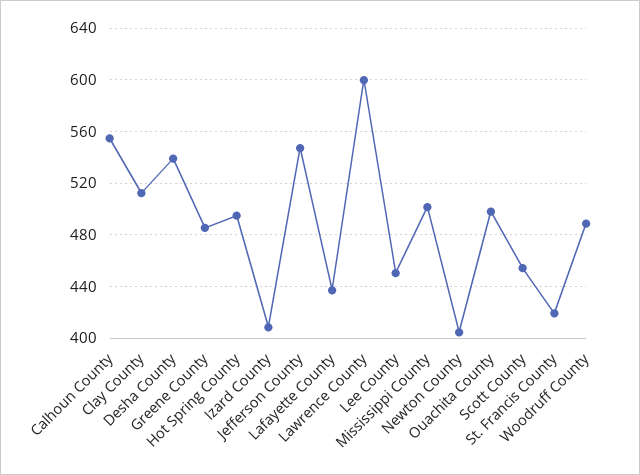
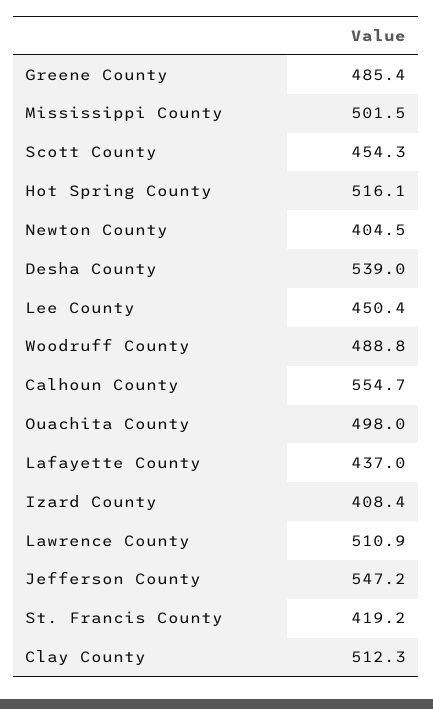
  {
    "Calhoun County": 554.7,
    "Clay County": 512.3,
    "Desha County": 539,
    "Greene County": 485.4,
-   "Hot Spring County": 495,
+   "Hot Spring County": 516.1,
    "Izard County": 408.4,
    "Jefferson County": 547.2,
    "Lafayette County": 437,
-   "Lawrence County": 600,
+   "Lawrence County": 510.9,
    "Lee County": 450.4,
    "Mississippi County": 501.5,
    "Newton County": 404.5,
    "Ouachita County": 498,
    "Scott County": 454.3,
    "St. Francis County": 419.2,
    "Woodruff County": 488.8
  }

